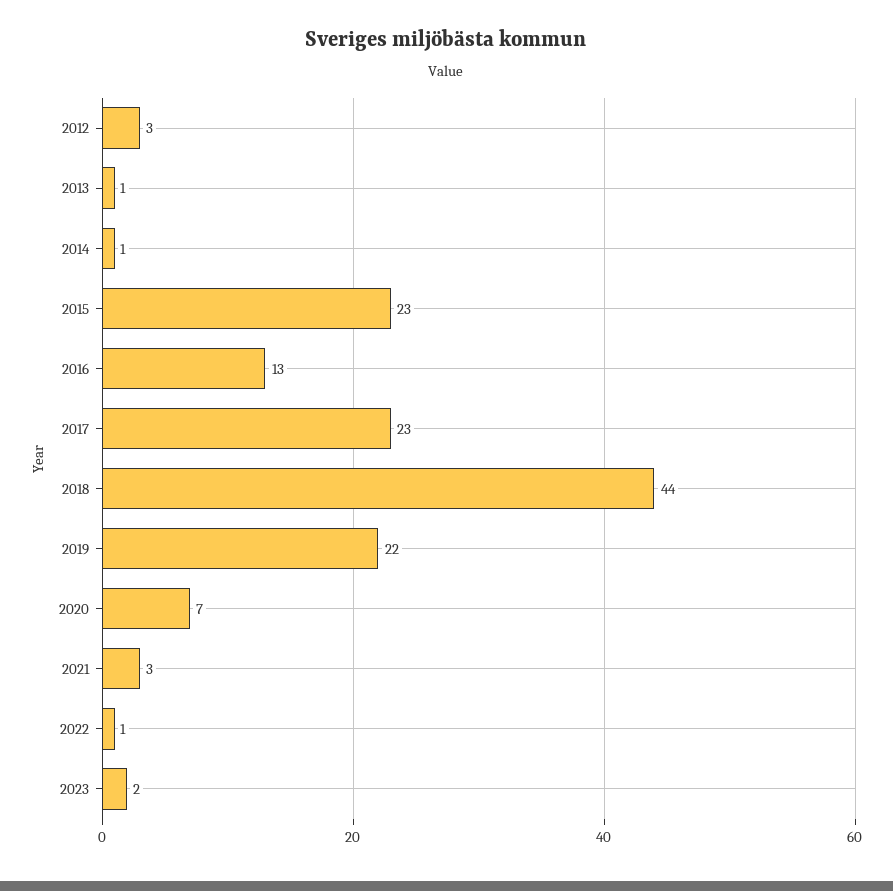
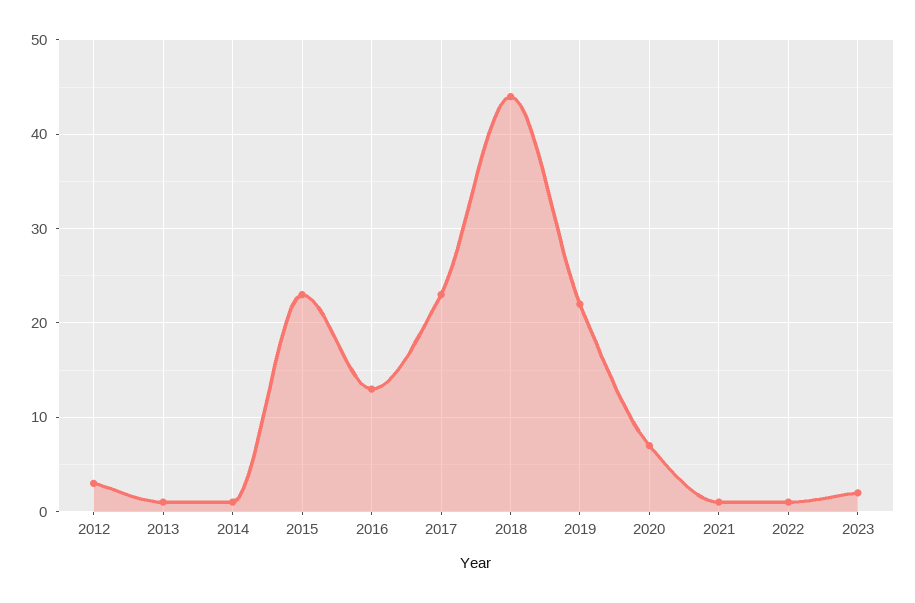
  {
    "2012": 3,
    "2013": 1,
    "2014": 1,
    "2015": 23,
    "2016": 13,
    "2017": 23,
    "2018": 44,
    "2019": 22,
    "2020": 7,
-   "2021": 3,
+   "2021": 1,
    "2022": 1,
    "2023": 2
  }

